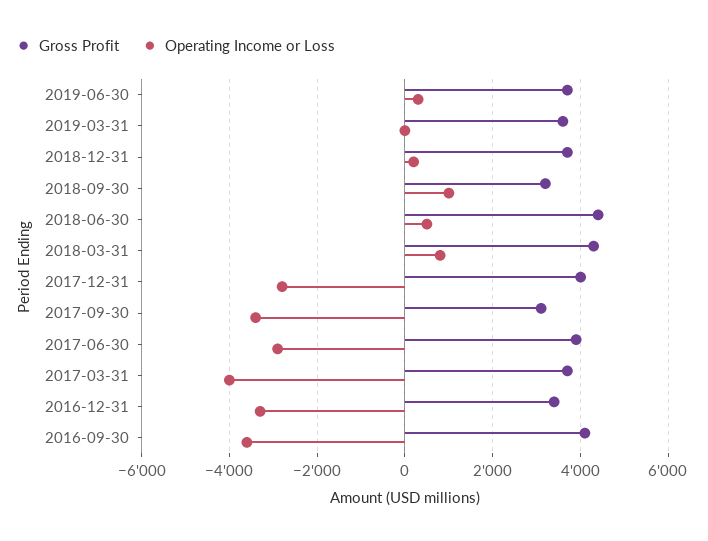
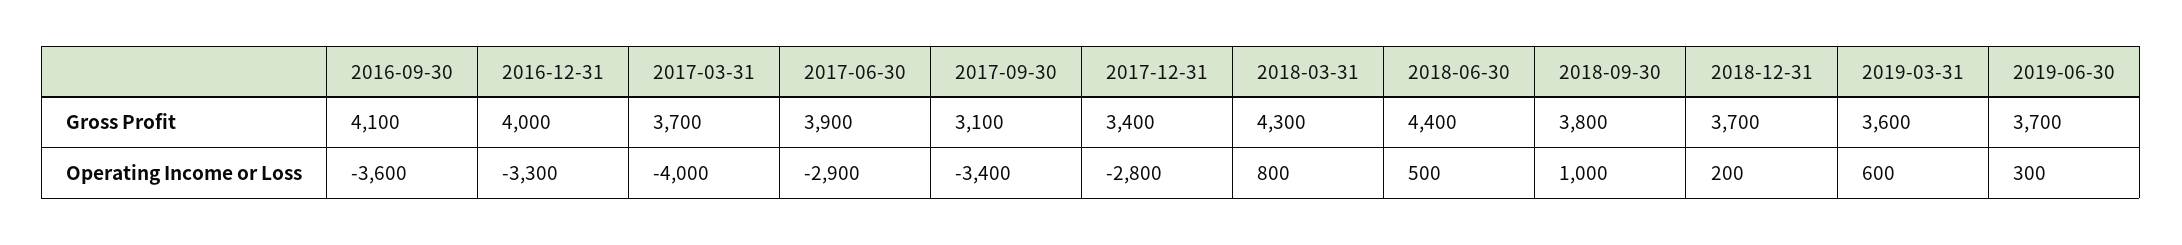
  {
    "Gross Profit": {
      "2019-06-30": 3700,
      "2019-03-31": 3600,
      "2018-12-31": 3700,
-     "2018-09-30": 3200,
+     "2018-09-30": 3800,
      "2018-06-30": 4400,
      "2018-03-31": 4300,
-     "2017-12-31": 4000,
+     "2017-12-31": 3400,
      "2017-09-30": 3100,
      "2017-06-30": 3900,
      "2017-03-31": 3700,
-     "2016-12-31": 3400,
+     "2016-12-31": 4000,
      "2016-09-30": 4100
    },
    "Operating Income or Loss": {
      "2019-06-30": 300,
-     "2019-03-31": 0,
+     "2019-03-31": 600,
      "2018-12-31": 200,
      "2018-09-30": 1000,
      "2018-06-30": 500,
      "2018-03-31": 800,
      "2017-12-31": -2800,
      "2017-09-30": -3400,
      "2017-06-30": -2900,
      "2017-03-31": -4000,
      "2016-12-31": -3300,
      "2016-09-30": -3600
    }
  }

